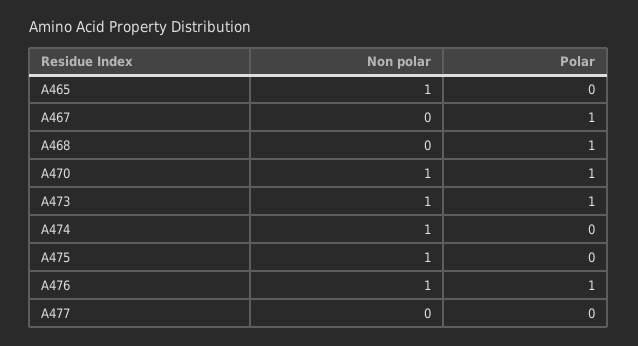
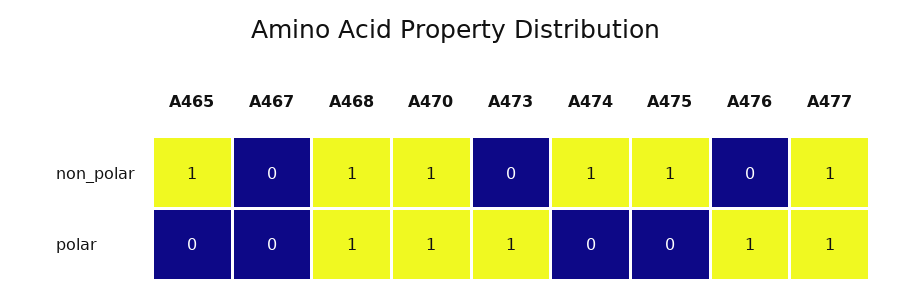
  {
    "Non polar": {
      "A465": 1,
      "A467": 0,
-     "A468": 0,
+     "A468": 1,
      "A470": 1,
-     "A473": 1,
+     "A473": 0,
      "A474": 1,
      "A475": 1,
-     "A476": 1,
+     "A476": 0,
-     "A477": 0
+     "A477": 1
    },
    "Polar": {
      "A465": 0,
-     "A467": 1,
+     "A467": 0,
      "A468": 1,
      "A470": 1,
      "A473": 1,
      "A474": 0,
      "A475": 0,
      "A476": 1,
-     "A477": 0
+     "A477": 1
    }
  }

